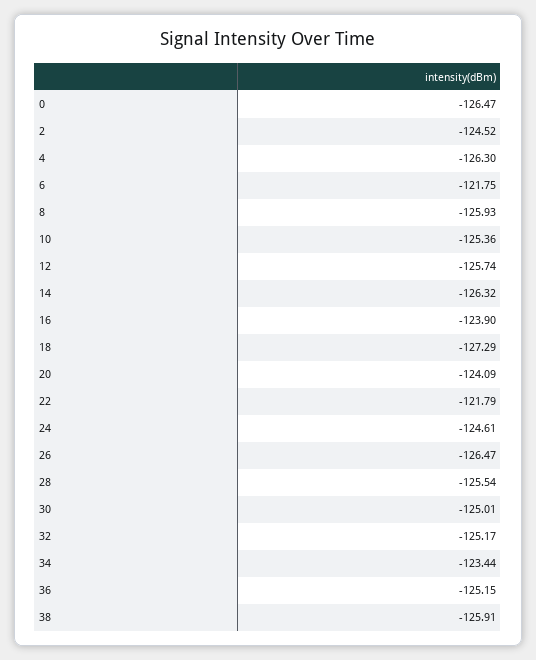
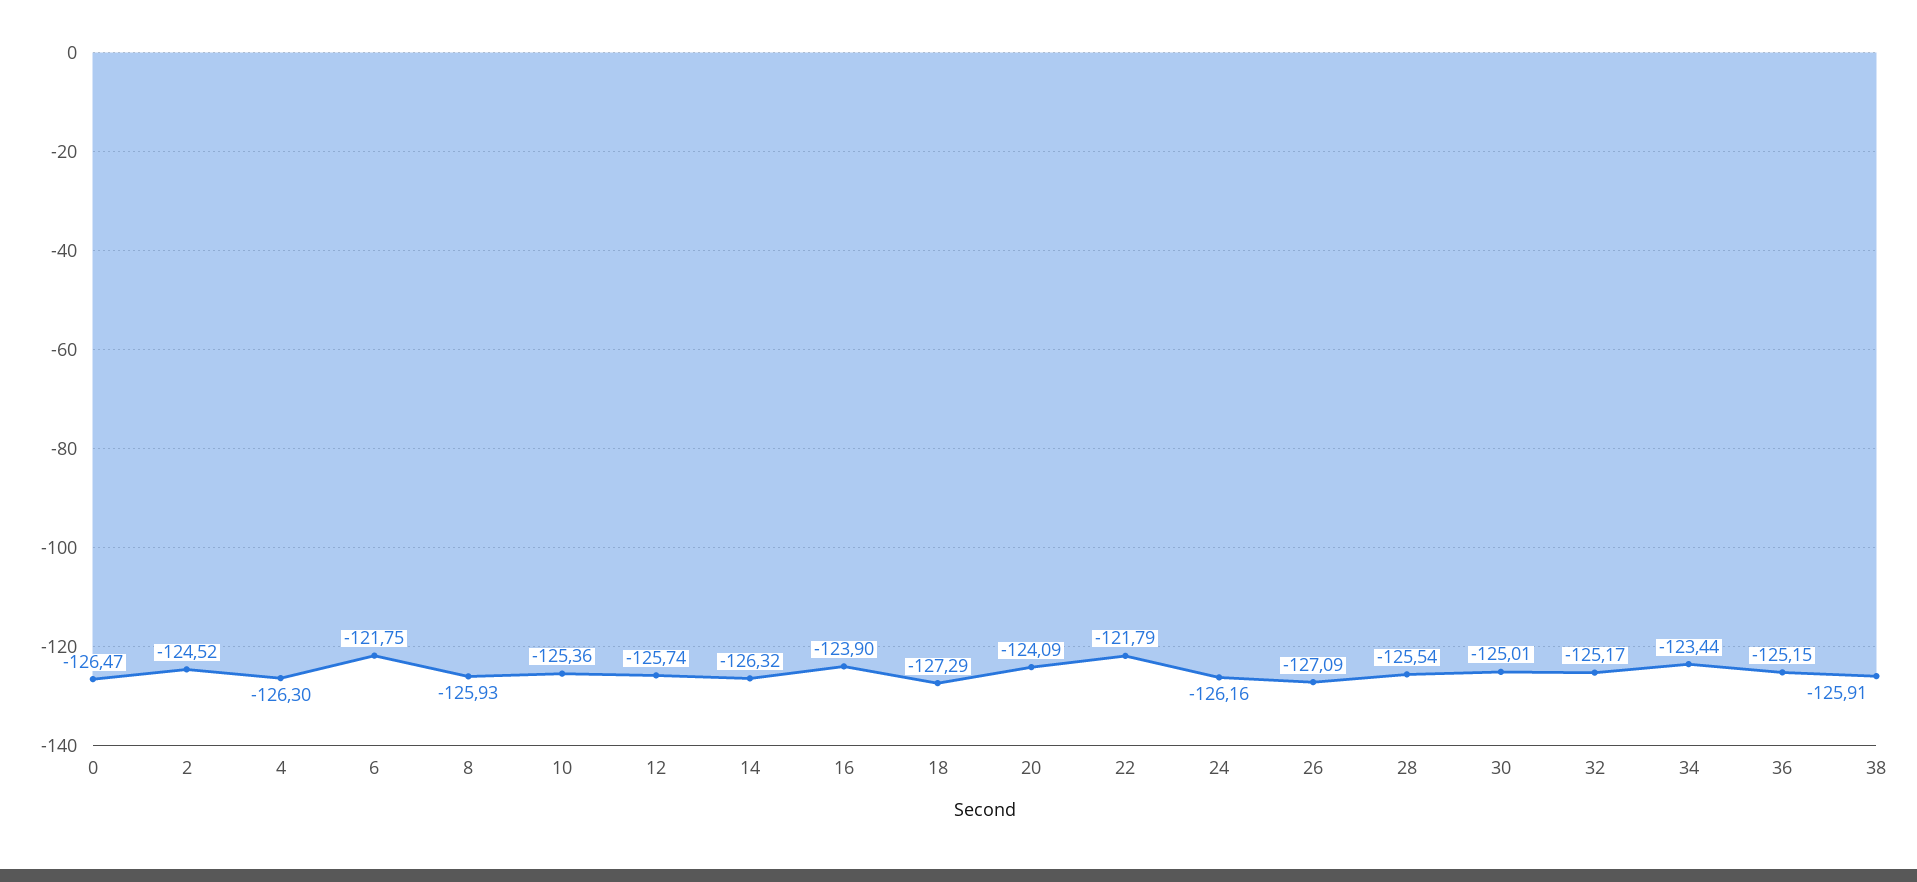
  {
    "0": -126.47,
    "2": -124.52,
    "4": -126.3,
    "6": -121.75,
    "8": -125.93,
    "10": -125.36,
    "12": -125.74,
    "14": -126.32,
    "16": -123.9,
    "18": -127.29,
    "20": -124.09,
    "22": -121.79,
-   "24": -124.61,
+   "24": -126.16,
-   "26": -126.47,
+   "26": -127.09,
    "28": -125.54,
    "30": -125.01,
    "32": -125.17,
    "34": -123.44,
    "36": -125.15,
    "38": -125.91
  }

